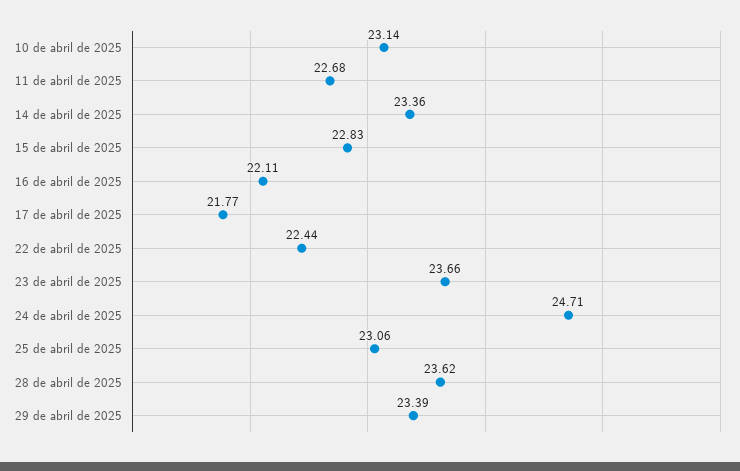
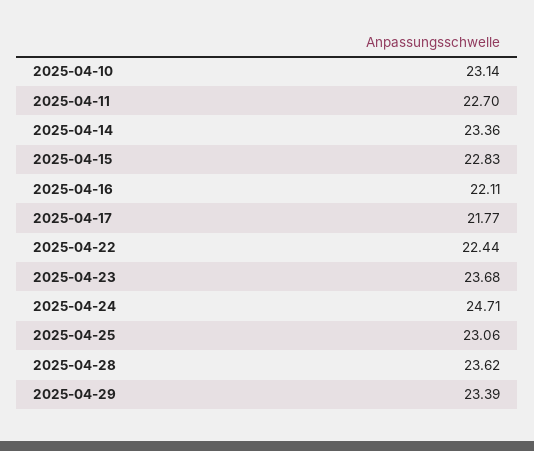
  {
    "10 de abril de 2025": 23.14,
-   "11 de abril de 2025": 22.68,
+   "11 de abril de 2025": 22.7,
    "14 de abril de 2025": 23.36,
    "15 de abril de 2025": 22.83,
    "16 de abril de 2025": 22.11,
    "17 de abril de 2025": 21.77,
    "22 de abril de 2025": 22.44,
-   "23 de abril de 2025": 23.66,
+   "23 de abril de 2025": 23.68,
    "24 de abril de 2025": 24.71,
    "25 de abril de 2025": 23.06,
    "28 de abril de 2025": 23.62,
    "29 de abril de 2025": 23.39
  }

